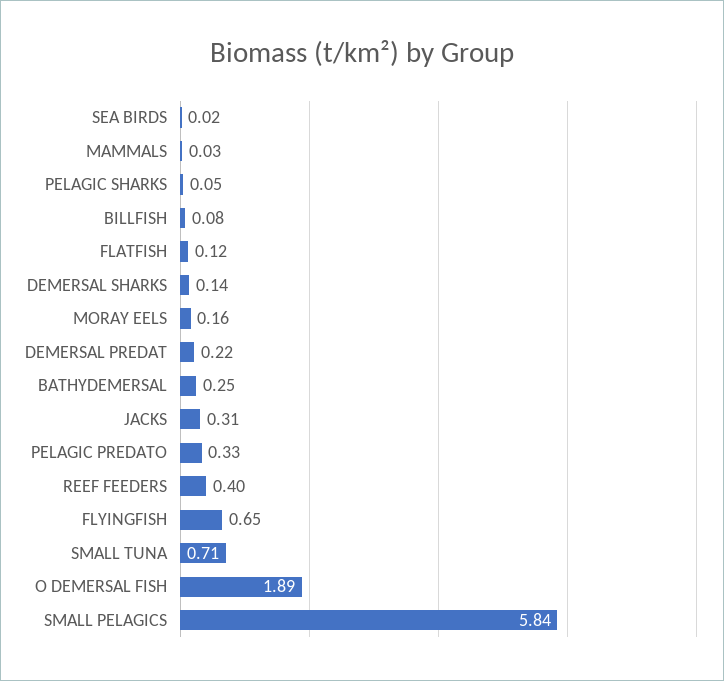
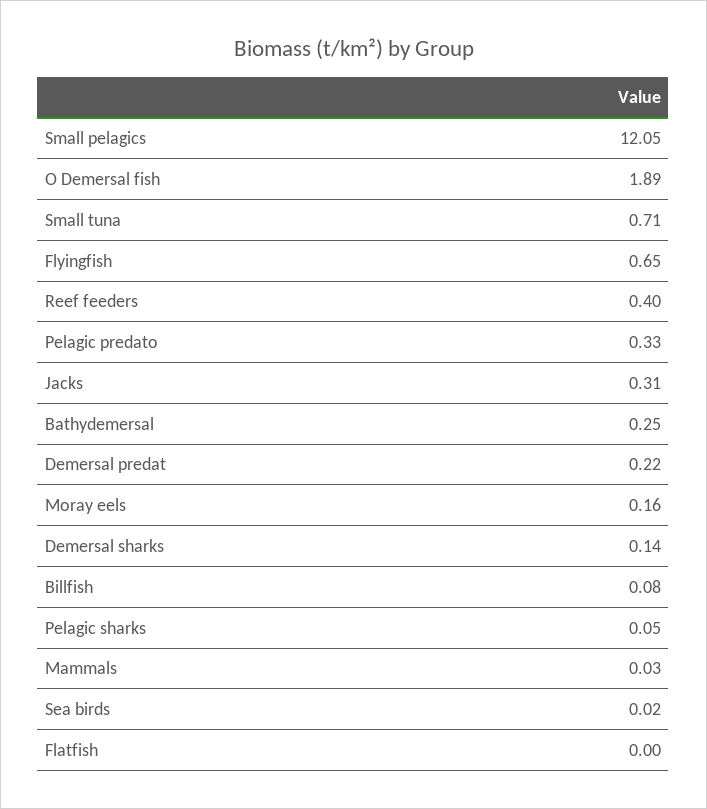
  {
    "SEA BIRDS": 0.02,
    "MAMMALS": 0.03,
    "PELAGIC SHARKS": 0.05,
    "BILLFISH": 0.08,
-   "FLATFISH": 0.12,
+   "FLATFISH": 0,
    "DEMERSAL SHARKS": 0.14,
    "MORAY EELS": 0.16,
    "DEMERSAL PREDAT": 0.22,
    "BATHYDEMERSAL": 0.25,
    "JACKS": 0.31,
    "PELAGIC PREDATO": 0.33,
    "REEF FEEDERS": 0.4,
    "FLYINGFISH": 0.65,
    "SMALL TUNA": 0.71,
    "O DEMERSAL FISH": 1.89,
-   "SMALL PELAGICS": 5.84
+   "SMALL PELAGICS": 12.05
  }

